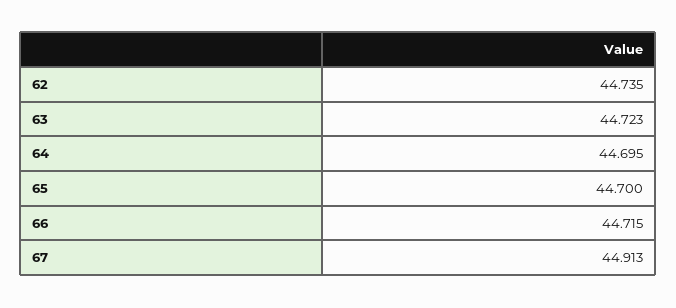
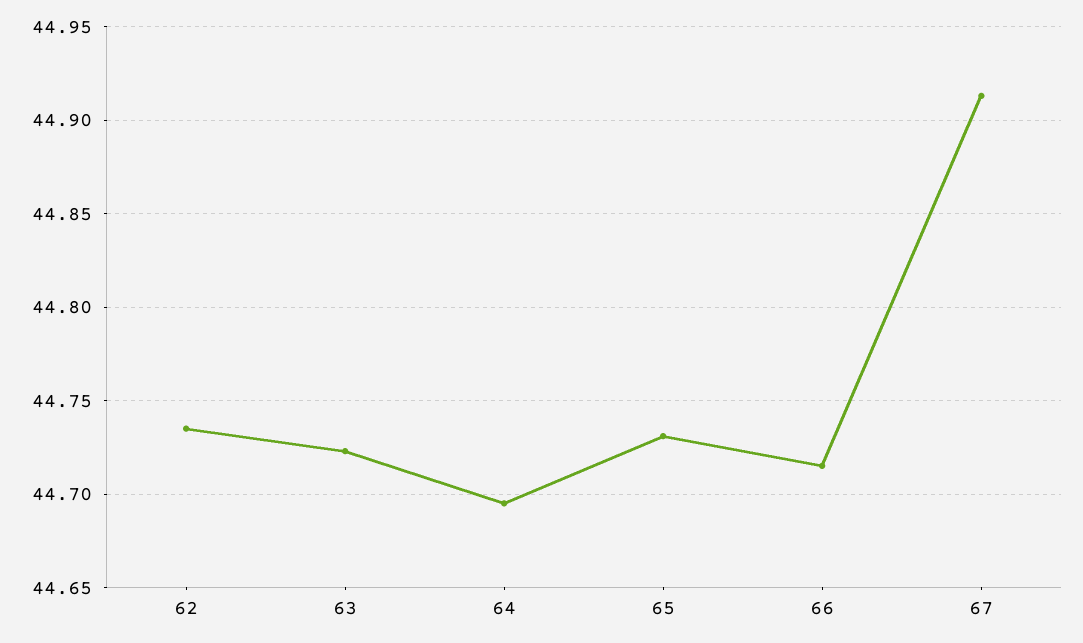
  {
    "62": 44.735,
    "63": 44.723,
    "64": 44.695,
-   "65": 44.7,
+   "65": 44.73,
    "66": 44.715,
    "67": 44.913
  }

